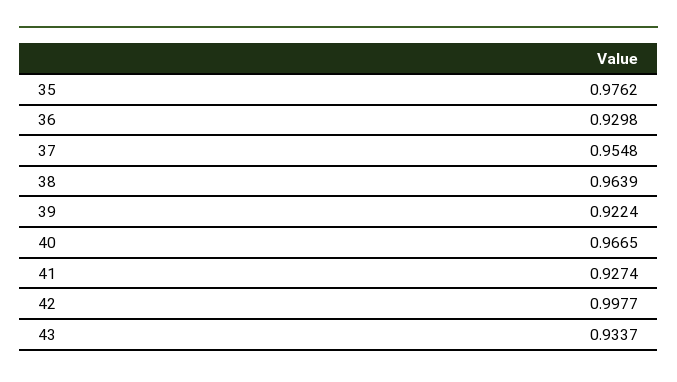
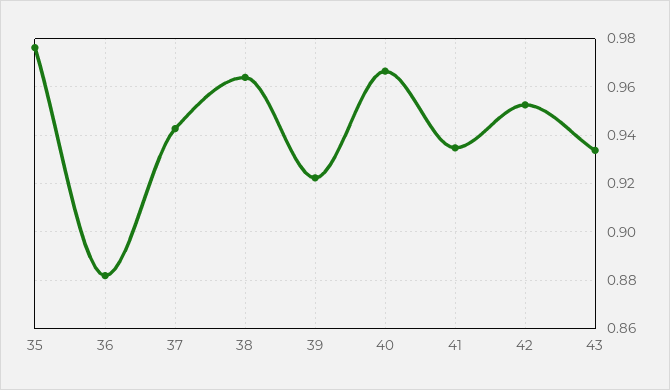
  {
    "35": 0.9762,
-   "36": 0.9298,
+   "36": 0.8825,
-   "37": 0.9548,
+   "37": 0.9425,
    "38": 0.9639,
    "39": 0.9224,
    "40": 0.9665,
-   "41": 0.9274,
+   "41": 0.935,
-   "42": 0.9977,
+   "42": 0.9525,
    "43": 0.9337
  }

